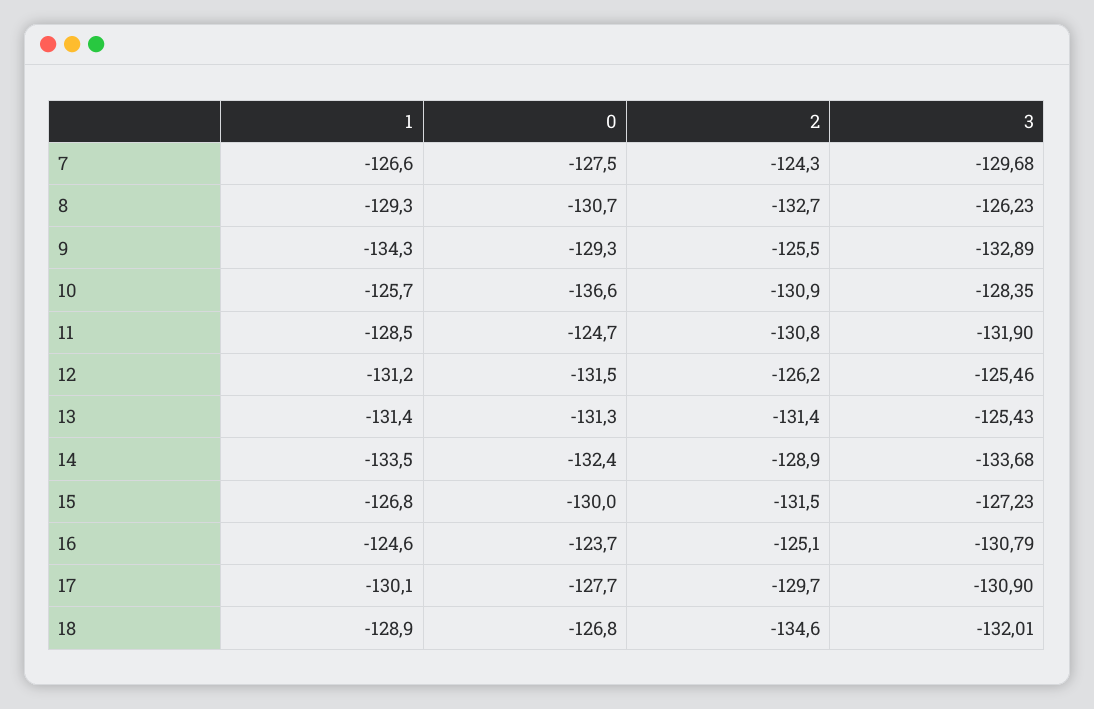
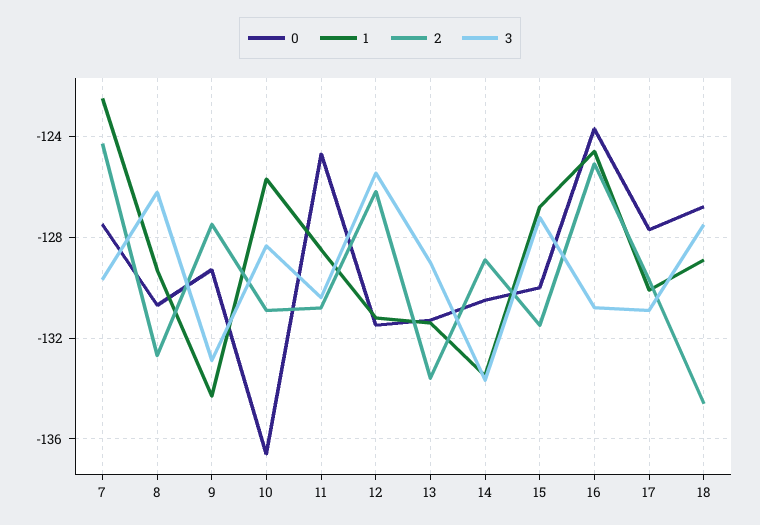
  {
    "1": {
-     "7": -126.6,
+     "7": -122.5,
      "8": -129.3,
      "9": -134.3,
      "10": -125.7,
      "11": -128.5,
      "12": -131.2,
      "13": -131.4,
      "14": -133.5,
      "15": -126.8,
      "16": -124.6,
      "17": -130.1,
      "18": -128.9
    },
    "0": {
      "7": -127.5,
      "8": -130.7,
      "9": -129.3,
      "10": -136.6,
      "11": -124.7,
      "12": -131.5,
      "13": -131.3,
-     "14": -132.4,
+     "14": -130.5,
      "15": -130,
      "16": -123.7,
      "17": -127.7,
      "18": -126.8
    },
    "2": {
      "7": -124.3,
      "8": -132.7,
-     "9": -125.5,
+     "9": -127.5,
      "10": -130.9,
      "11": -130.8,
      "12": -126.2,
-     "13": -131.4,
+     "13": -133.5,
      "14": -128.9,
      "15": -131.5,
      "16": -125.1,
      "17": -129.7,
      "18": -134.6
    },
    "3": {
      "7": -129.68,
      "8": -126.23,
      "9": -132.89,
      "10": -128.35,
-     "11": -131.9,
+     "11": -130.5,
      "12": -125.46,
-     "13": -125.43,
+     "13": -129,
      "14": -133.68,
      "15": -127.23,
      "16": -130.79,
      "17": -130.9,
-     "18": -132.01
+     "18": -127.5
    }
  }

